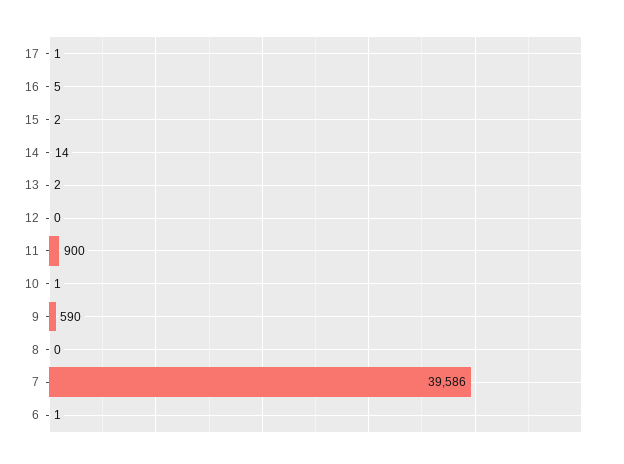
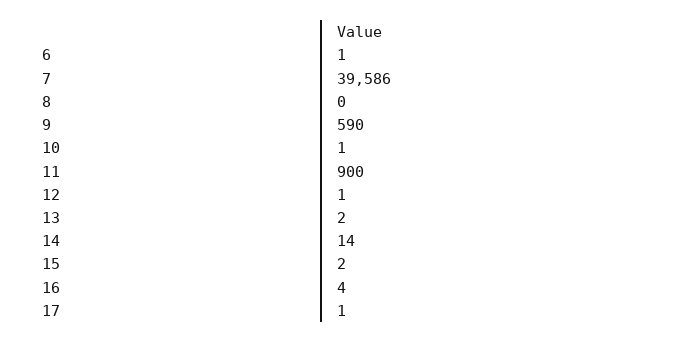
  {
    "17": 1,
-   "16": 5,
+   "16": 4,
    "15": 2,
    "14": 14,
    "13": 2,
-   "12": 0,
+   "12": 1,
    "11": 900,
    "10": 1,
    "9": 590,
    "8": 0,
    "7": 39586,
    "6": 1
  }

